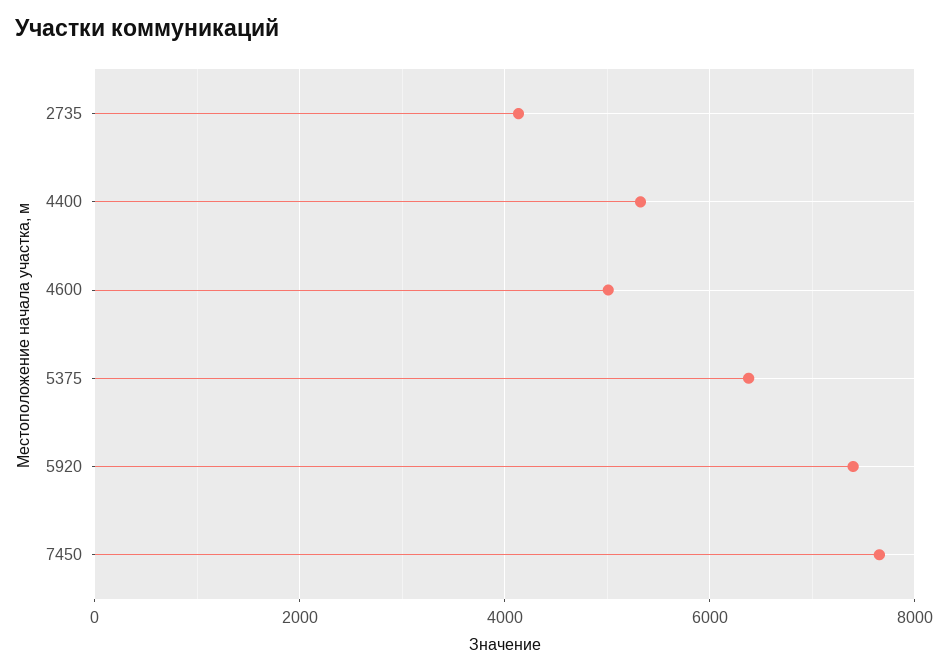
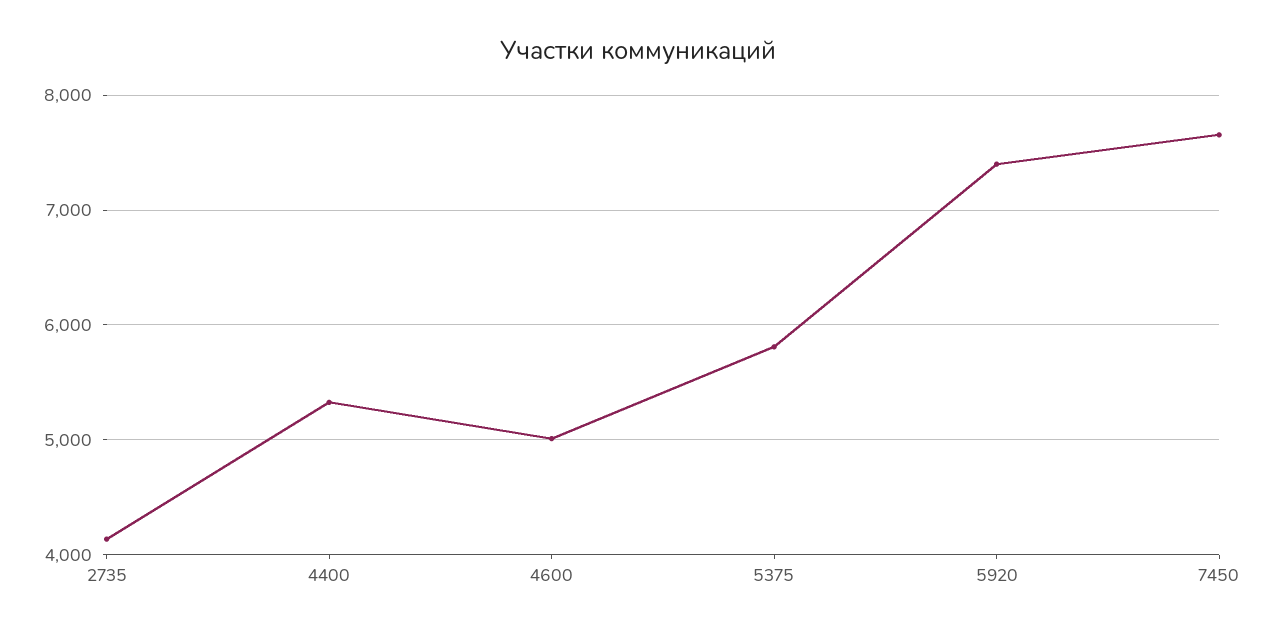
  {
    "2735": 4100,
    "4400": 5300,
    "4600": 5000,
-   "5375": 6400,
+   "5375": 5800,
    "5920": 7400,
    "7450": 7700
  }

